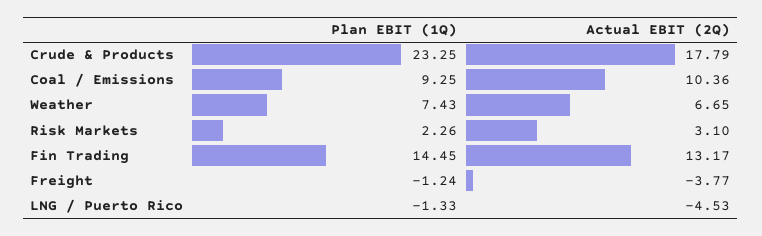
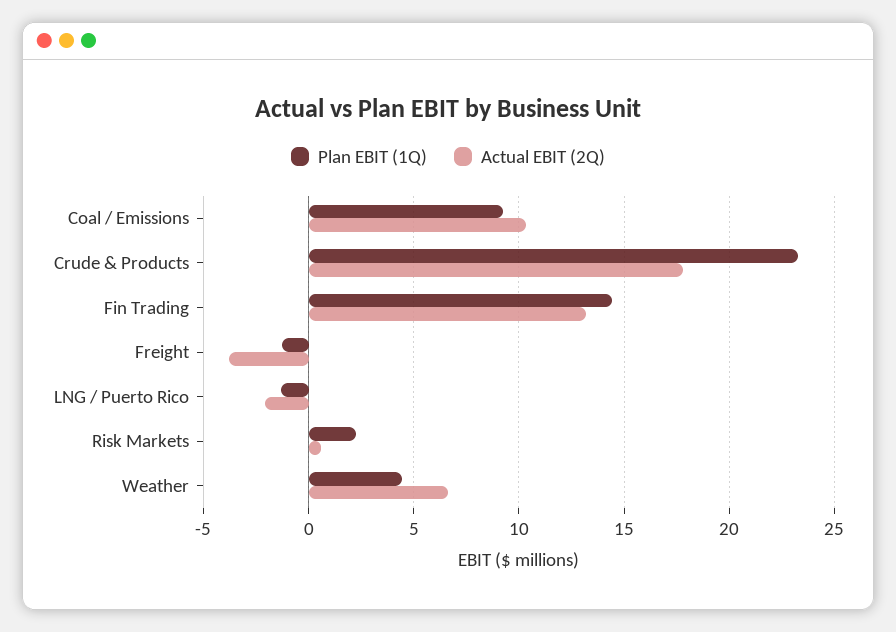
  {
    "Plan EBIT (1Q)": {
      "Crude & Products": 23.25,
      "Coal / Emissions": 9.25,
-     "Weather": 7.43,
+     "Weather": 4.5,
      "Risk Markets": 2.26,
      "Fin Trading": 14.45,
      "Freight": -1.24,
      "LNG / Puerto Rico": -1.33
    },
    "Actual EBIT (2Q)": {
      "Crude & Products": 17.79,
      "Coal / Emissions": 10.36,
      "Weather": 6.65,
-     "Risk Markets": 3.1,
+     "Risk Markets": 0.5,
      "Fin Trading": 13.17,
      "Freight": -3.77,
-     "LNG / Puerto Rico": -4.53
+     "LNG / Puerto Rico": -2
    }
  }

